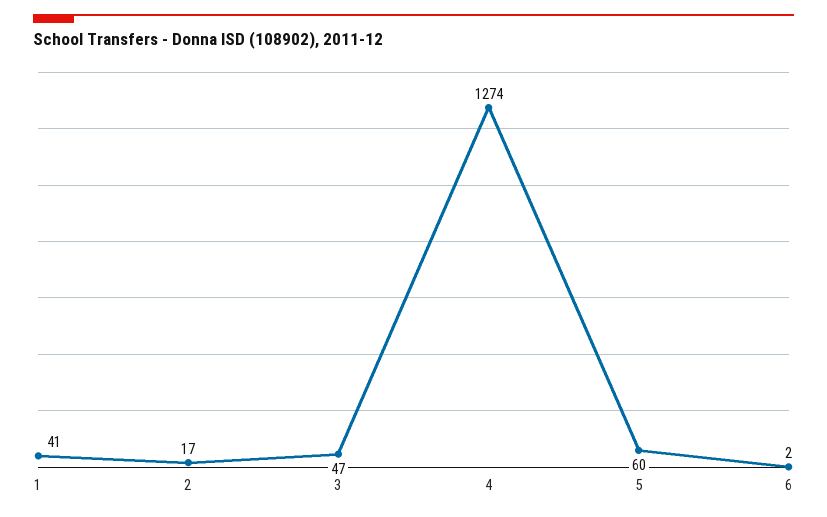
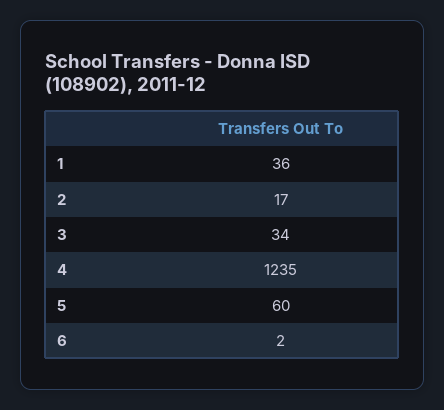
  {
-   "1": 41,
+   "1": 36,
    "2": 17,
-   "3": 47,
+   "3": 34,
-   "4": 1274,
+   "4": 1235,
    "5": 60,
    "6": 2
  }

